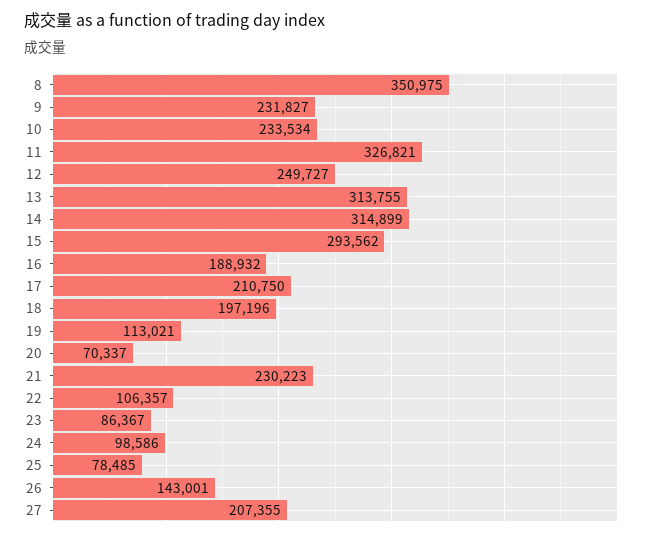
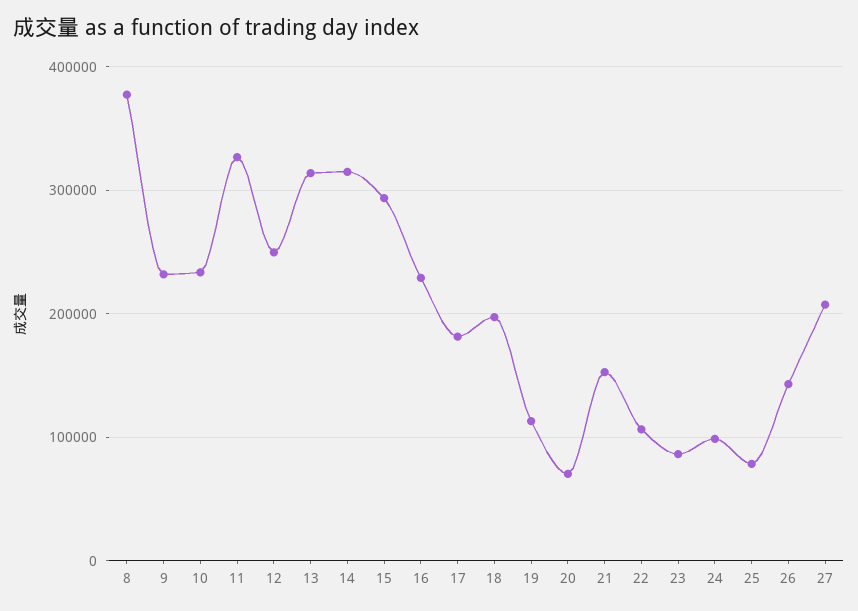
  {
-   "8": 350975,
+   "8": 380000,
    "9": 231827,
    "10": 233534,
    "11": 326821,
    "12": 249727,
    "13": 313755,
    "14": 314899,
    "15": 293562,
-   "16": 188932,
+   "16": 230000,
-   "17": 210750,
+   "17": 180000,
    "18": 197196,
    "19": 113021,
    "20": 70337,
-   "21": 230223,
+   "21": 150000,
    "22": 106357,
    "23": 86367,
    "24": 98586,
    "25": 78485,
    "26": 143001,
    "27": 207355
  }

